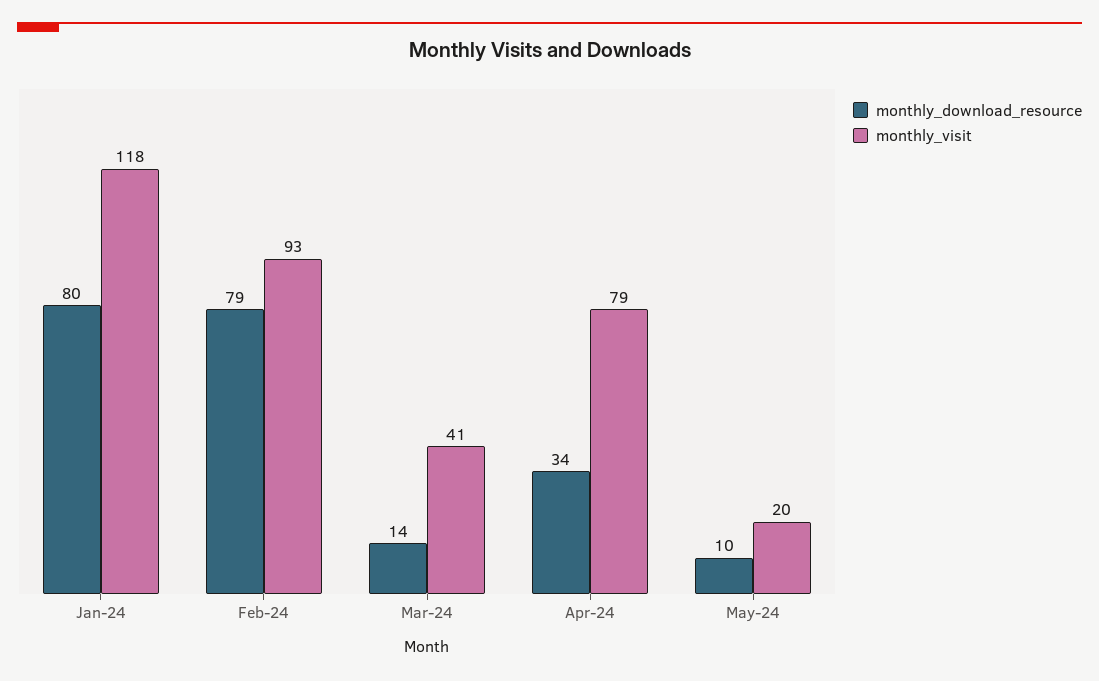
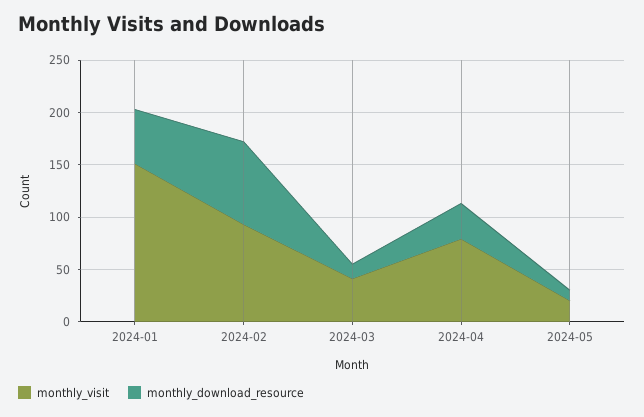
  {
    "monthly_download_resource": {
-     "Jan-24": 80,
+     "Jan-24": 50,
      "Feb-24": 79,
      "Mar-24": 14,
      "Apr-24": 34,
      "May-24": 10
    },
    "monthly_visit": {
-     "Jan-24": 118,
+     "Jan-24": 150,
      "Feb-24": 93,
      "Mar-24": 41,
      "Apr-24": 79,
      "May-24": 20
    }
  }

